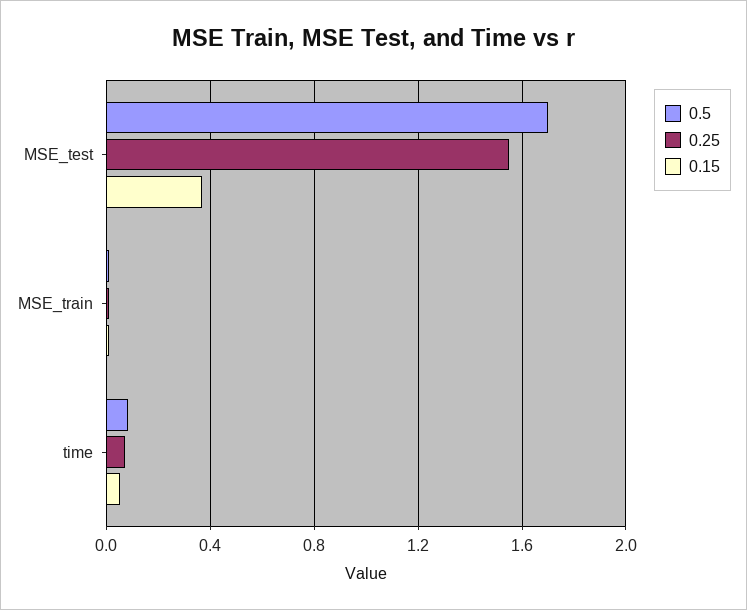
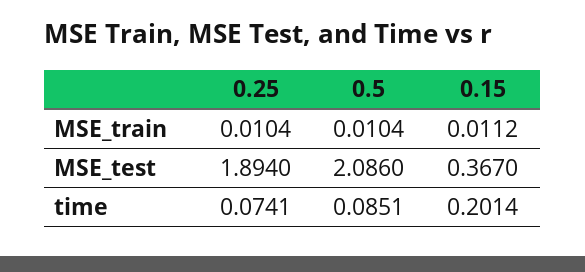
  {
    "0.5": {
-     "MSE_test": 1.7,
+     "MSE_test": 2.086,
      "MSE_train": 0.0104,
      "time": 0.0851
    },
    "0.25": {
-     "MSE_test": 1.55,
+     "MSE_test": 1.894,
      "MSE_train": 0.0104,
      "time": 0.0741
    },
    "0.15": {
      "MSE_test": 0.367,
      "MSE_train": 0.0112,
-     "time": 0.05
+     "time": 0.2014
    }
  }

